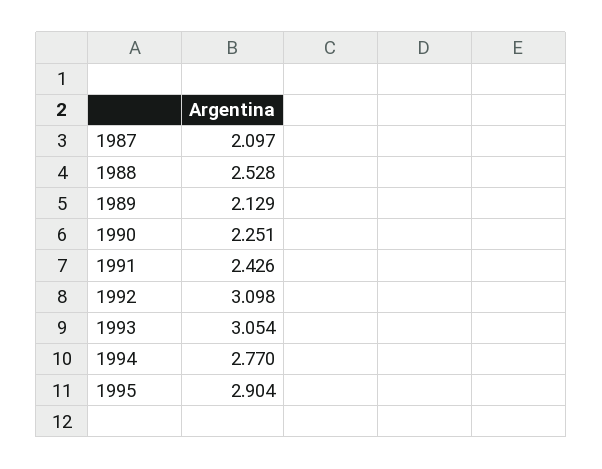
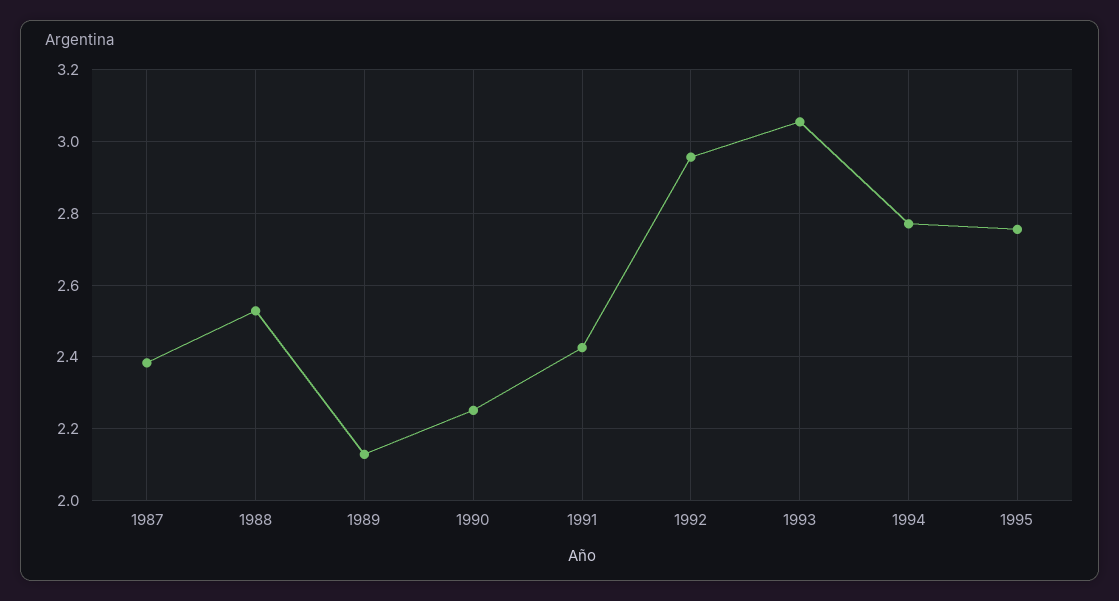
  {
-   "1987": 2.097,
+   "1987": 2.38,
    "1988": 2.528,
    "1989": 2.129,
    "1990": 2.251,
    "1991": 2.426,
-   "1992": 3.098,
+   "1992": 2.96,
    "1993": 3.054,
    "1994": 2.77,
-   "1995": 2.904
+   "1995": 2.76
  }

